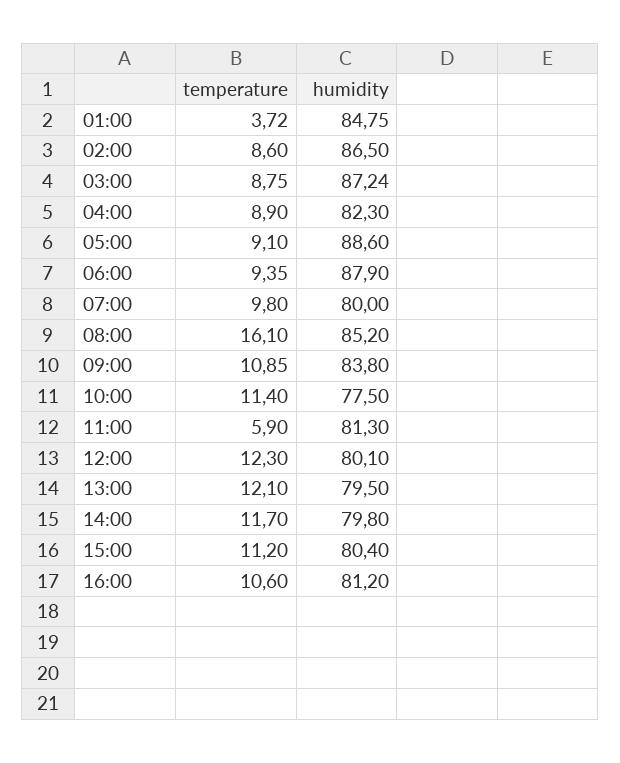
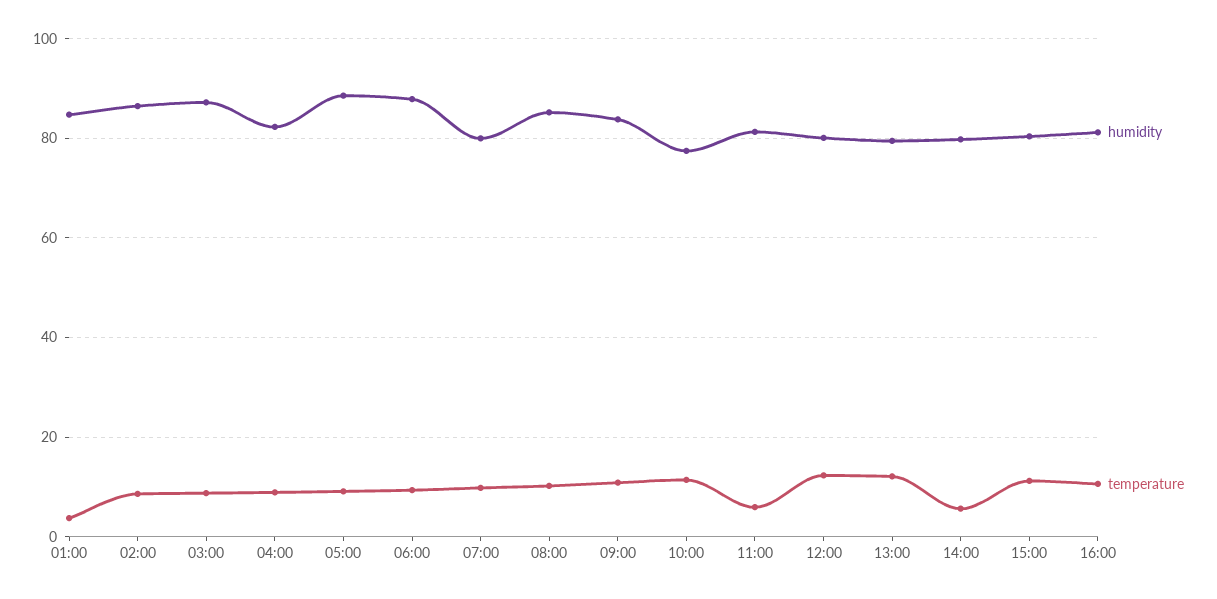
  {
    "temperature": {
      "01:00": 3.72,
      "02:00": 8.6,
      "03:00": 8.75,
      "04:00": 8.9,
      "05:00": 9.1,
      "06:00": 9.35,
      "07:00": 9.8,
-     "08:00": 16.1,
+     "08:00": 10,
      "09:00": 10.85,
      "10:00": 11.4,
      "11:00": 5.9,
      "12:00": 12.3,
      "13:00": 12.1,
-     "14:00": 11.7,
+     "14:00": 6,
      "15:00": 11.2,
      "16:00": 10.6
    },
    "humidity": {
      "01:00": 84.75,
      "02:00": 86.5,
      "03:00": 87.24,
      "04:00": 82.3,
      "05:00": 88.6,
      "06:00": 87.9,
      "07:00": 80,
      "08:00": 85.2,
      "09:00": 83.8,
      "10:00": 77.5,
      "11:00": 81.3,
      "12:00": 80.1,
      "13:00": 79.5,
      "14:00": 79.8,
      "15:00": 80.4,
      "16:00": 81.2
    }
  }

